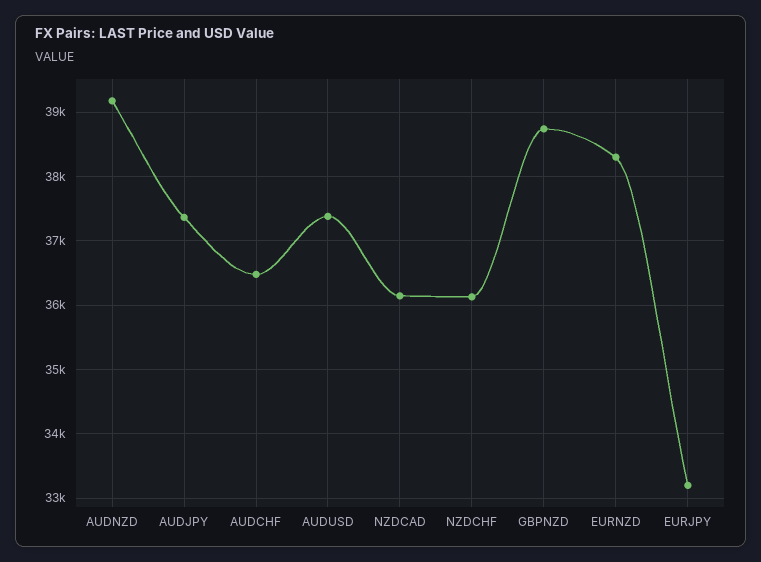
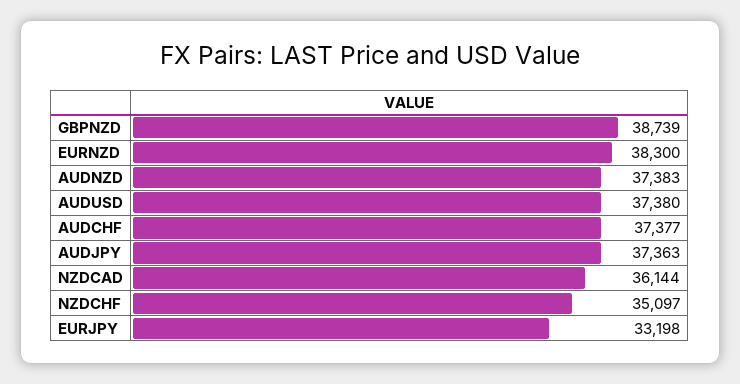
  {
-   "AUDNZD": 39200,
+   "AUDNZD": 37383,
    "AUDJPY": 37363,
-   "AUDCHF": 36500,
+   "AUDCHF": 37377,
    "AUDUSD": 37380,
    "NZDCAD": 36144,
-   "NZDCHF": 36100,
+   "NZDCHF": 35097,
    "GBPNZD": 38739,
    "EURNZD": 38300,
    "EURJPY": 33198
  }

